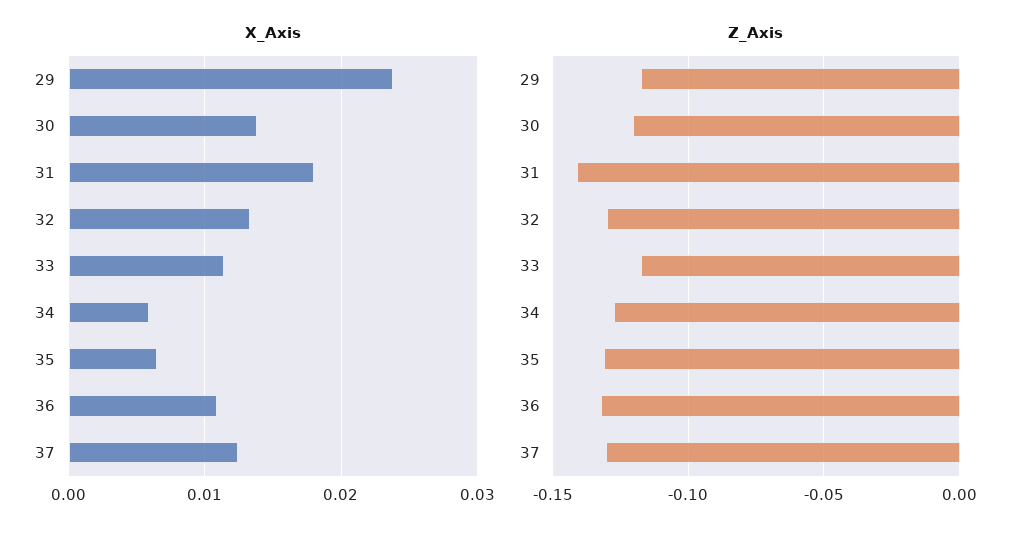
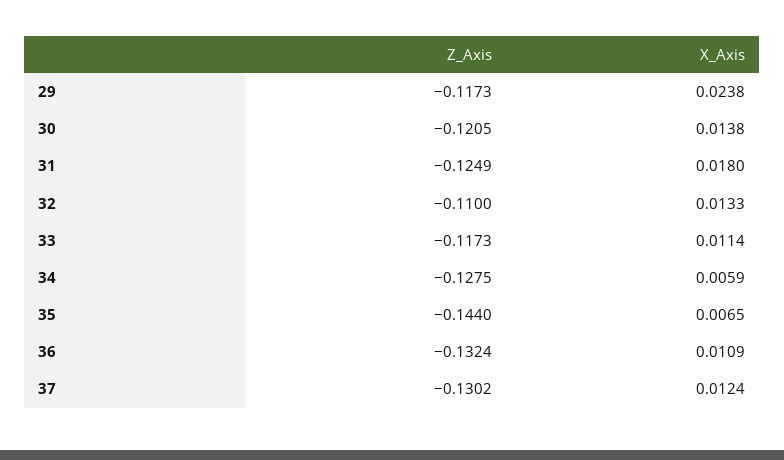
  {
    "X_Axis": {
      "29": 0.0238,
      "30": 0.0138,
      "31": 0.018,
      "32": 0.0133,
      "33": 0.0114,
      "34": 0.0059,
      "35": 0.0065,
      "36": 0.0109,
      "37": 0.0124
    },
    "Z_Axis": {
      "29": -0.1173,
      "30": -0.1205,
-     "31": -0.14,
+     "31": -0.1249,
-     "32": -0.13,
+     "32": -0.11,
      "33": -0.1173,
      "34": -0.1275,
-     "35": -0.13,
+     "35": -0.144,
      "36": -0.1324,
      "37": -0.1302
    }
  }

